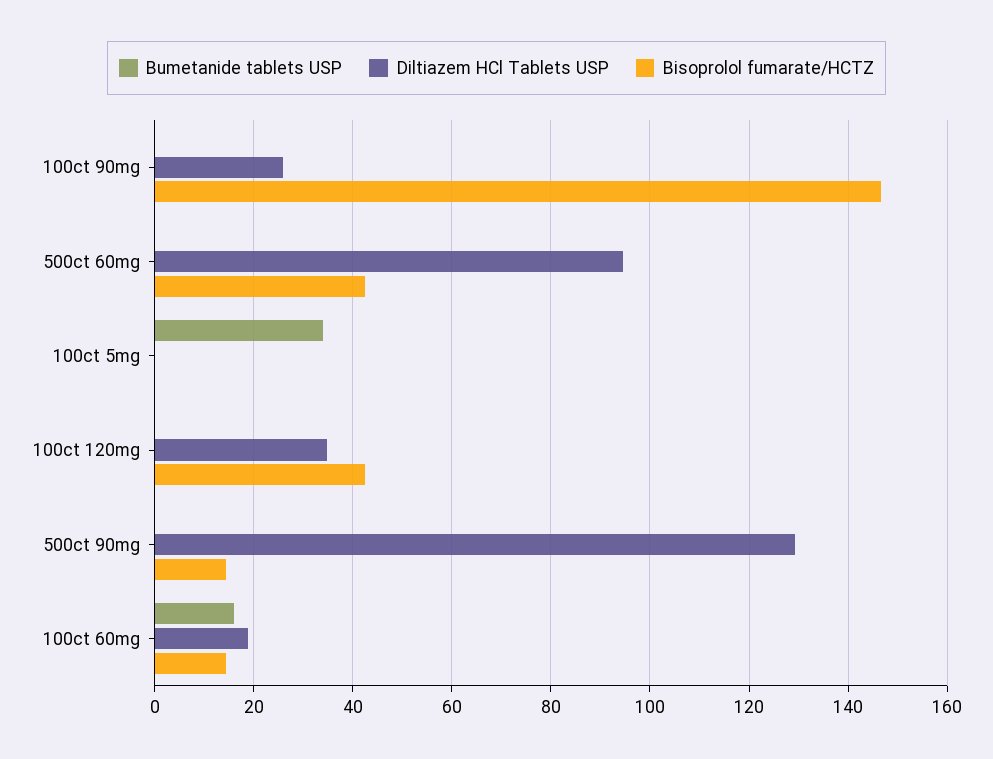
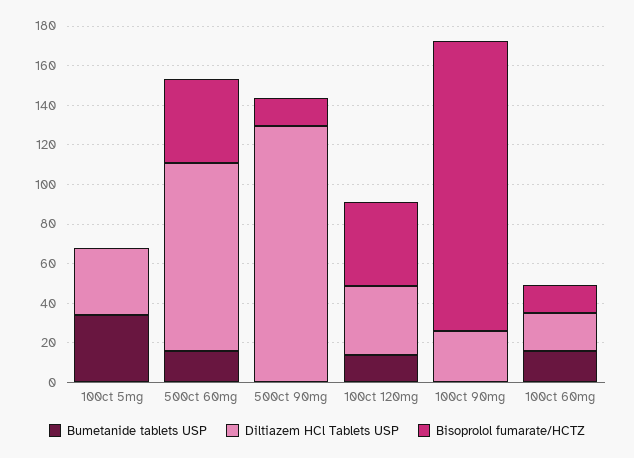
  {
    "Bumetanide tablets USP": {
      "100ct 90mg": 0,
-     "500ct 60mg": 0,
+     "500ct 60mg": 15,
      "100ct 5mg": 34,
-     "100ct 120mg": 0,
+     "100ct 120mg": 15,
      "500ct 90mg": 0,
      "100ct 60mg": 16
    },
    "Diltiazem HCl Tablets USP": {
      "100ct 90mg": 26,
      "500ct 60mg": 94,
-     "100ct 5mg": 0,
+     "100ct 5mg": 35,
      "100ct 120mg": 34,
      "500ct 90mg": 130,
      "100ct 60mg": 18
    },
    "Bisoprolol fumarate/HCTZ": {
      "100ct 90mg": 146,
      "500ct 60mg": 42,
      "100ct 5mg": 0,
      "100ct 120mg": 42,
      "500ct 90mg": 14,
      "100ct 60mg": 14
    }
  }

